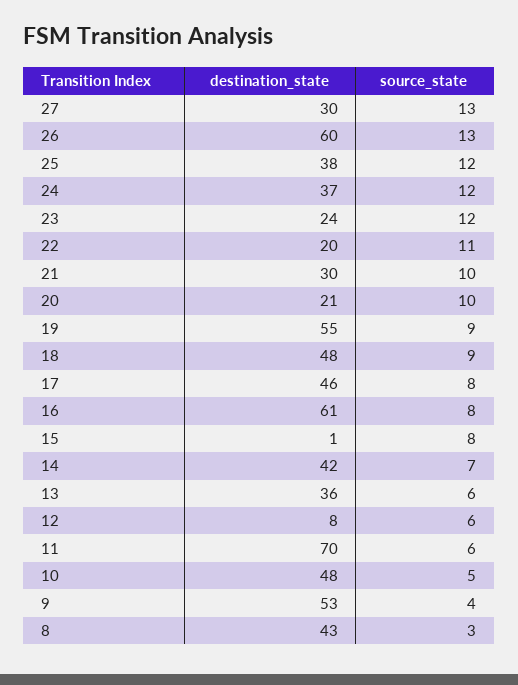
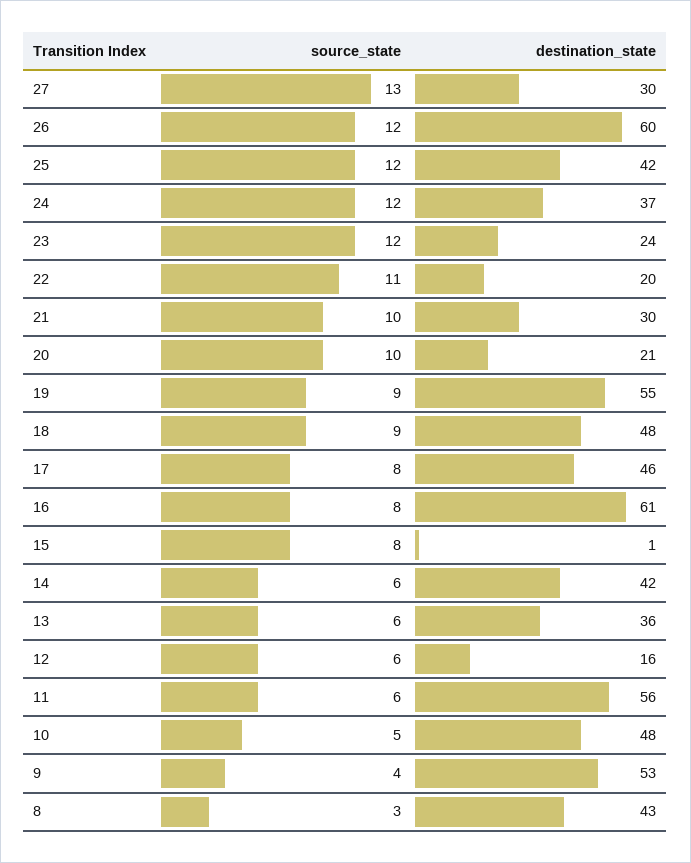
  {
    "destination_state": {
      "27": 30,
      "26": 60,
-     "25": 38,
+     "25": 42,
      "24": 37,
      "23": 24,
      "22": 20,
      "21": 30,
      "20": 21,
      "19": 55,
      "18": 48,
      "17": 46,
      "16": 61,
      "15": 1,
      "14": 42,
      "13": 36,
-     "12": 8,
+     "12": 16,
-     "11": 70,
+     "11": 56,
      "10": 48,
      "9": 53,
      "8": 43
    },
    "source_state": {
      "27": 13,
-     "26": 13,
+     "26": 12,
      "25": 12,
      "24": 12,
      "23": 12,
      "22": 11,
      "21": 10,
      "20": 10,
      "19": 9,
      "18": 9,
      "17": 8,
      "16": 8,
      "15": 8,
-     "14": 7,
+     "14": 6,
      "13": 6,
      "12": 6,
      "11": 6,
      "10": 5,
      "9": 4,
      "8": 3
    }
  }

